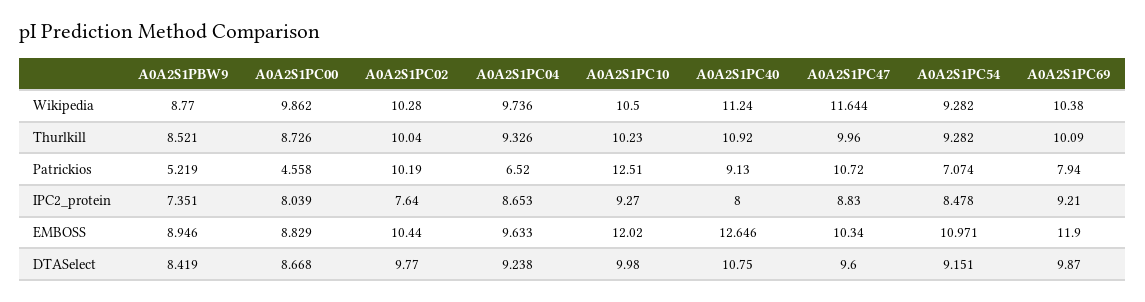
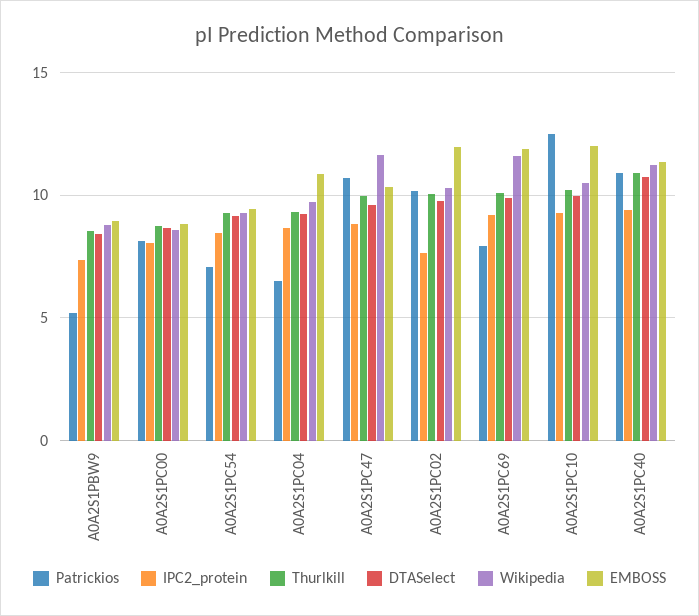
  {
    "Wikipedia": {
      "A0A2S1PBW9": 8.77,
-     "A0A2S1PC00": 9.862,
+     "A0A2S1PC00": 8.5,
      "A0A2S1PC02": 10.28,
      "A0A2S1PC04": 9.736,
      "A0A2S1PC10": 10.5,
      "A0A2S1PC40": 11.24,
      "A0A2S1PC47": 11.644,
      "A0A2S1PC54": 9.282,
-     "A0A2S1PC69": 10.38
+     "A0A2S1PC69": 11.5
    },
    "Thurlkill": {
      "A0A2S1PBW9": 8.521,
      "A0A2S1PC00": 8.726,
      "A0A2S1PC02": 10.04,
      "A0A2S1PC04": 9.326,
      "A0A2S1PC10": 10.23,
      "A0A2S1PC40": 10.92,
      "A0A2S1PC47": 9.96,
      "A0A2S1PC54": 9.282,
      "A0A2S1PC69": 10.09
    },
    "Patrickios": {
      "A0A2S1PBW9": 5.219,
-     "A0A2S1PC00": 4.558,
+     "A0A2S1PC00": 8,
      "A0A2S1PC02": 10.19,
      "A0A2S1PC04": 6.52,
      "A0A2S1PC10": 12.51,
-     "A0A2S1PC40": 9.13,
+     "A0A2S1PC40": 11,
      "A0A2S1PC47": 10.72,
      "A0A2S1PC54": 7.074,
      "A0A2S1PC69": 7.94
    },
    "IPC2_protein": {
      "A0A2S1PBW9": 7.351,
      "A0A2S1PC00": 8.039,
      "A0A2S1PC02": 7.64,
      "A0A2S1PC04": 8.653,
      "A0A2S1PC10": 9.27,
-     "A0A2S1PC40": 8,
+     "A0A2S1PC40": 9.5,
      "A0A2S1PC47": 8.83,
      "A0A2S1PC54": 8.478,
      "A0A2S1PC69": 9.21
    },
    "EMBOSS": {
      "A0A2S1PBW9": 8.946,
      "A0A2S1PC00": 8.829,
-     "A0A2S1PC02": 10.44,
+     "A0A2S1PC02": 12,
-     "A0A2S1PC04": 9.633,
+     "A0A2S1PC04": 11,
      "A0A2S1PC10": 12.02,
-     "A0A2S1PC40": 12.646,
+     "A0A2S1PC40": 11.5,
      "A0A2S1PC47": 10.34,
-     "A0A2S1PC54": 10.971,
+     "A0A2S1PC54": 9.5,
      "A0A2S1PC69": 11.9
    },
    "DTASelect": {
      "A0A2S1PBW9": 8.419,
      "A0A2S1PC00": 8.668,
      "A0A2S1PC02": 9.77,
      "A0A2S1PC04": 9.238,
      "A0A2S1PC10": 9.98,
      "A0A2S1PC40": 10.75,
      "A0A2S1PC47": 9.6,
      "A0A2S1PC54": 9.151,
      "A0A2S1PC69": 9.87
    }
  }

